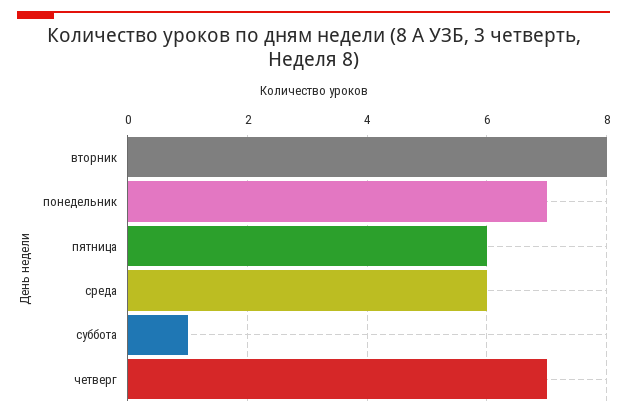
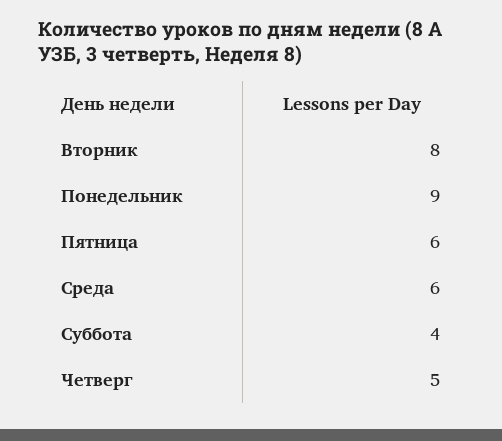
  {
    "вторник": 8,
-   "понедельник": 7,
+   "понедельник": 9,
    "пятница": 6,
    "среда": 6,
-   "суббота": 1,
+   "суббота": 4,
-   "четверг": 7
+   "четверг": 5
  }

